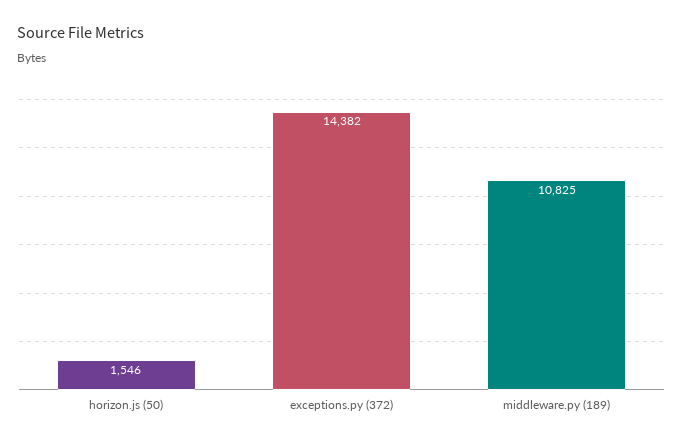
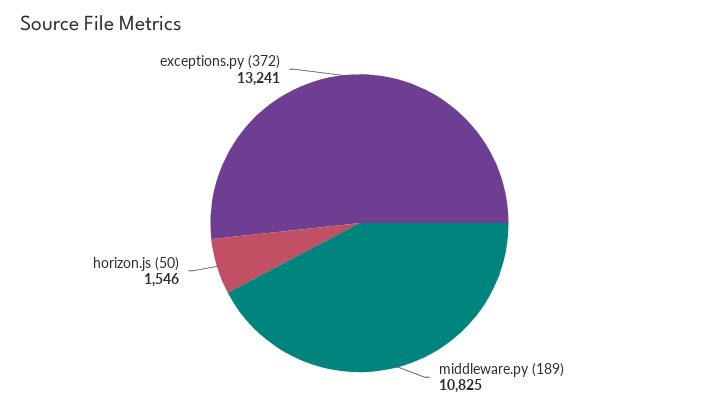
  {
    "horizon.js (50)": 1546,
-   "exceptions.py (372)": 14382,
+   "exceptions.py (372)": 13241,
    "middleware.py (189)": 10825
  }

